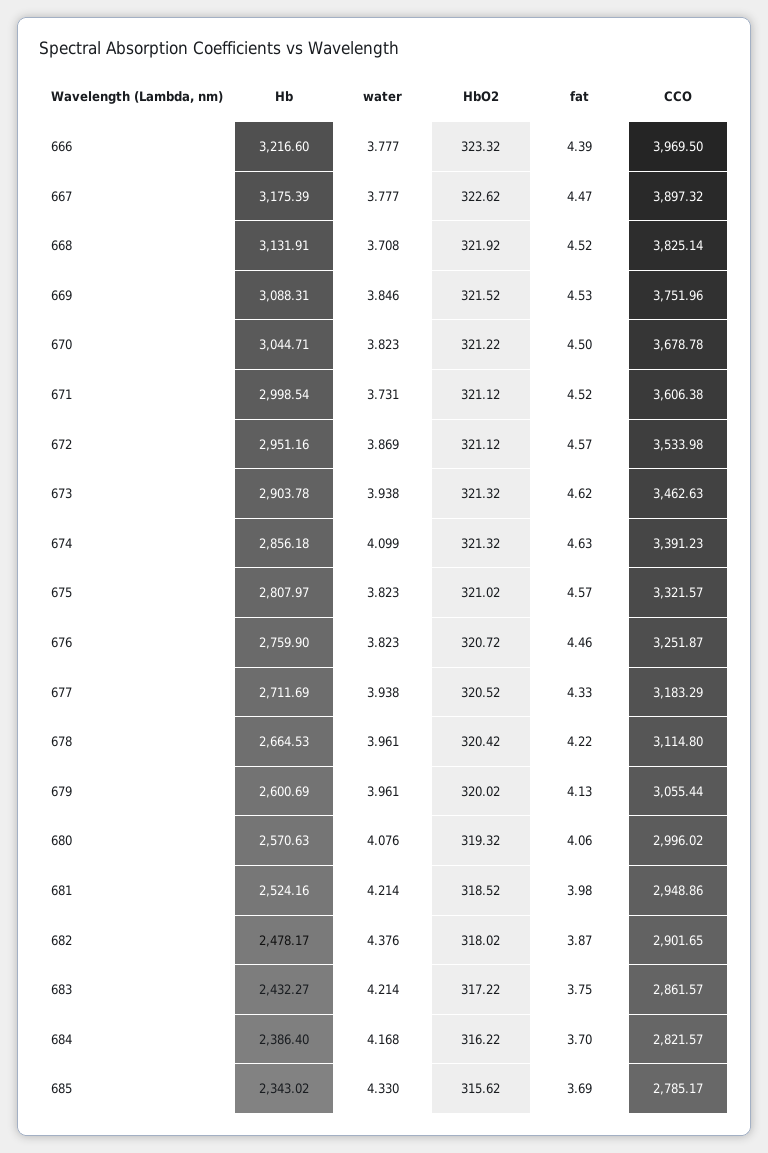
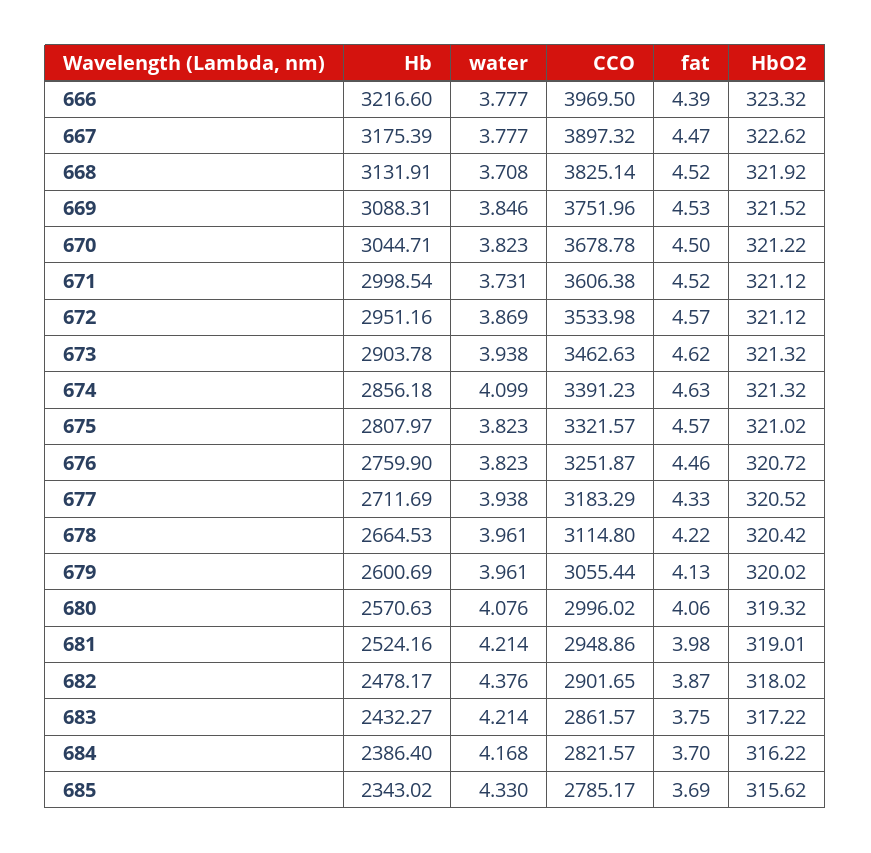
  {
    "Hb": {
      "666": 3216.6,
      "667": 3175.39,
      "668": 3131.91,
      "669": 3088.31,
      "670": 3044.71,
      "671": 2998.54,
      "672": 2951.16,
      "673": 2903.78,
      "674": 2856.18,
      "675": 2807.97,
      "676": 2759.9,
      "677": 2711.69,
      "678": 2664.53,
      "679": 2600.69,
      "680": 2570.63,
      "681": 2524.16,
      "682": 2478.17,
      "683": 2432.27,
      "684": 2386.4,
      "685": 2343.02
    },
    "water": {
      "666": 3.777,
      "667": 3.777,
      "668": 3.708,
      "669": 3.846,
      "670": 3.823,
      "671": 3.731,
      "672": 3.869,
      "673": 3.938,
      "674": 4.099,
      "675": 3.823,
      "676": 3.823,
      "677": 3.938,
      "678": 3.961,
      "679": 3.961,
      "680": 4.076,
      "681": 4.214,
      "682": 4.376,
      "683": 4.214,
      "684": 4.168,
      "685": 4.33
    },
    "HbO2": {
      "666": 323.32,
      "667": 322.62,
      "668": 321.92,
      "669": 321.52,
      "670": 321.22,
      "671": 321.12,
      "672": 321.12,
      "673": 321.32,
      "674": 321.32,
      "675": 321.02,
      "676": 320.72,
      "677": 320.52,
      "678": 320.42,
      "679": 320.02,
      "680": 319.32,
-     "681": 318.52,
+     "681": 319.01,
      "682": 318.02,
      "683": 317.22,
      "684": 316.22,
      "685": 315.62
    },
    "fat": {
      "666": 4.39,
      "667": 4.47,
      "668": 4.52,
      "669": 4.53,
      "670": 4.5,
      "671": 4.52,
      "672": 4.57,
      "673": 4.62,
      "674": 4.63,
      "675": 4.57,
      "676": 4.46,
      "677": 4.33,
      "678": 4.22,
      "679": 4.13,
      "680": 4.06,
      "681": 3.98,
      "682": 3.87,
      "683": 3.75,
      "684": 3.7,
      "685": 3.69
    },
    "CCO": {
      "666": 3969.5,
      "667": 3897.32,
      "668": 3825.14,
      "669": 3751.96,
      "670": 3678.78,
      "671": 3606.38,
      "672": 3533.98,
      "673": 3462.63,
      "674": 3391.23,
      "675": 3321.57,
      "676": 3251.87,
      "677": 3183.29,
      "678": 3114.8,
      "679": 3055.44,
      "680": 2996.02,
      "681": 2948.86,
      "682": 2901.65,
      "683": 2861.57,
      "684": 2821.57,
      "685": 2785.17
    }
  }

